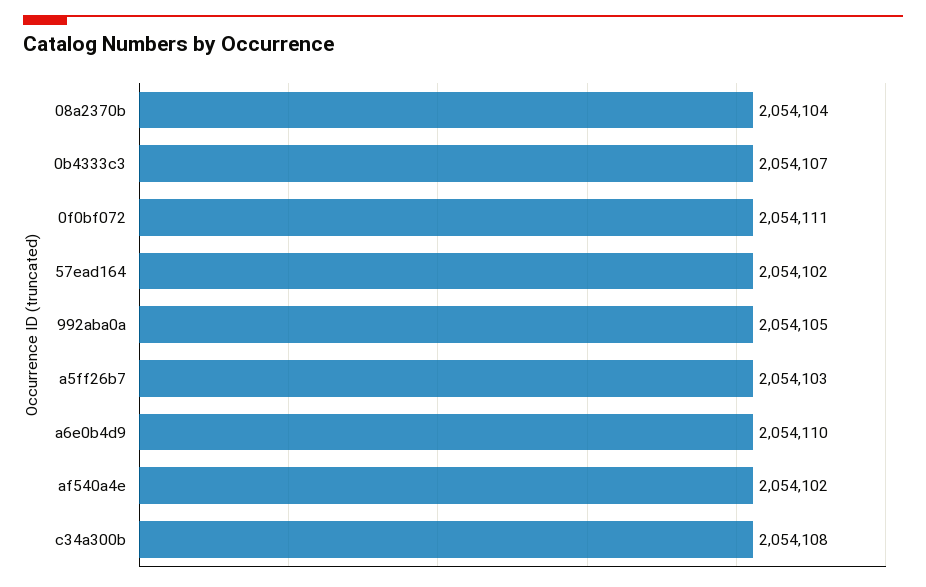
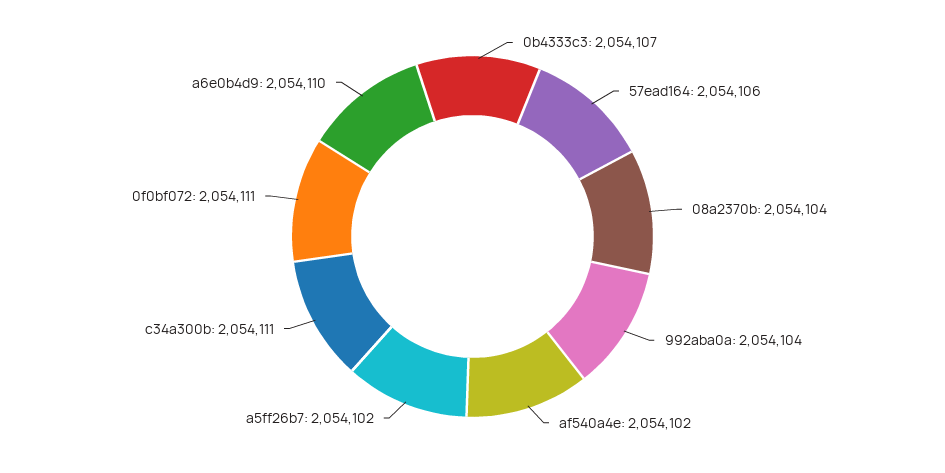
  {
    "08a2370b": 2054104,
    "0b4333c3": 2054107,
    "0f0bf072": 2054111,
-   "57ead164": 2054102,
+   "57ead164": 2054106,
-   "992aba0a": 2054105,
+   "992aba0a": 2054104,
-   "a5ff26b7": 2054103,
+   "a5ff26b7": 2054102,
    "a6e0b4d9": 2054110,
    "af540a4e": 2054102,
-   "c34a300b": 2054108
+   "c34a300b": 2054111
  }

